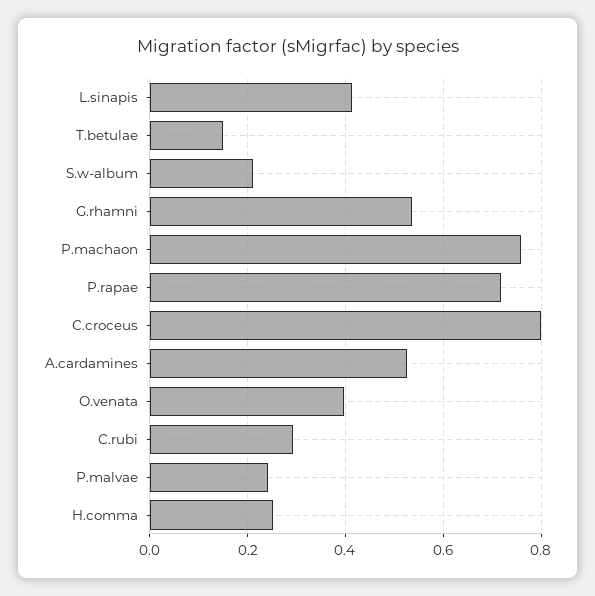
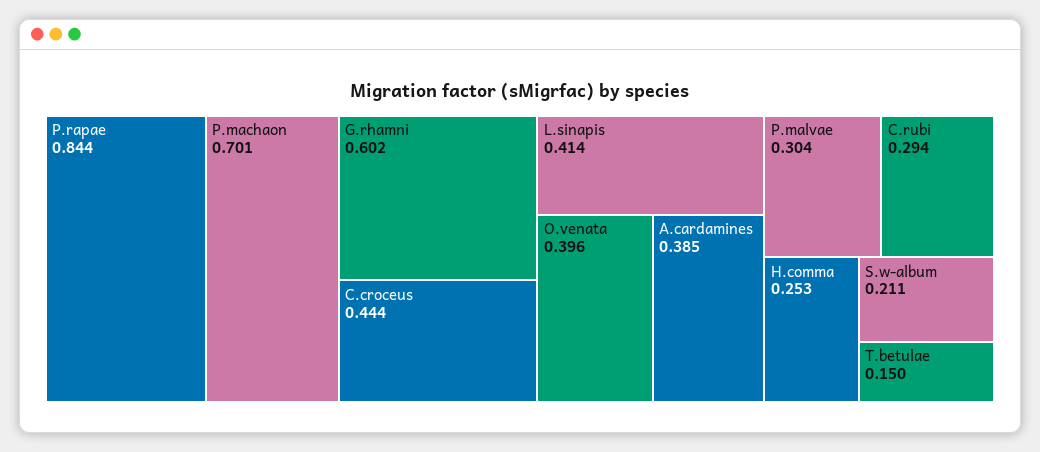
  {
    "L.sinapis": 0.414,
    "T.betulae": 0.15,
    "S.w-album": 0.211,
-   "G.rhamni": 0.54,
+   "G.rhamni": 0.602,
-   "P.machaon": 0.76,
+   "P.machaon": 0.701,
-   "P.rapae": 0.72,
+   "P.rapae": 0.844,
-   "C.croceus": 0.8,
+   "C.croceus": 0.444,
-   "A.cardamines": 0.52,
+   "A.cardamines": 0.385,
    "O.venata": 0.396,
    "C.rubi": 0.294,
-   "P.malvae": 0.24,
+   "P.malvae": 0.304,
    "H.comma": 0.253
  }

